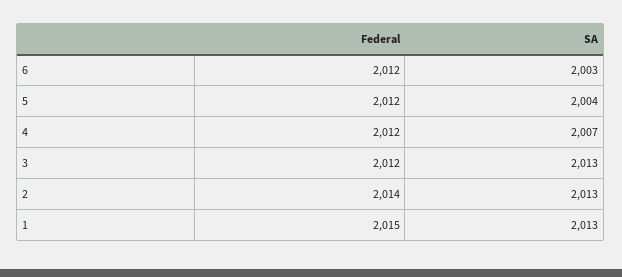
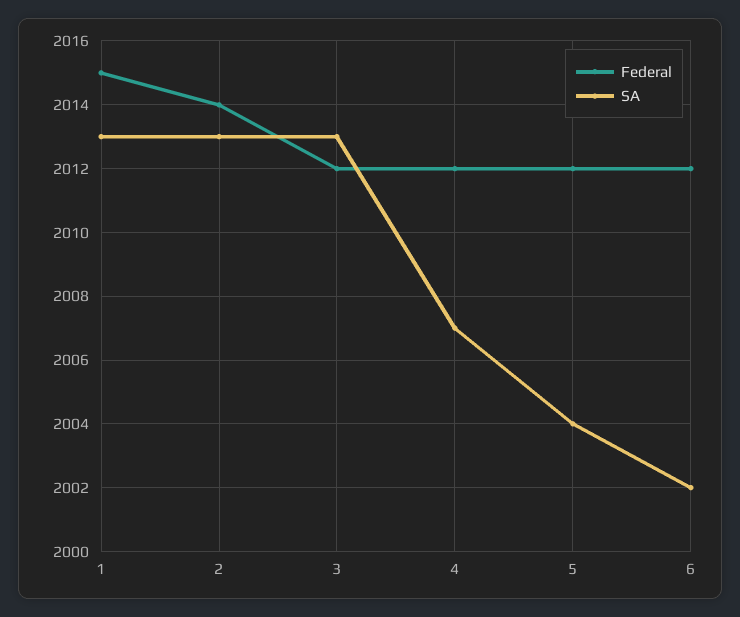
  {
    "Federal": {
      "6": 2012,
      "5": 2012,
      "4": 2012,
      "3": 2012,
      "2": 2014,
      "1": 2015
    },
    "SA": {
-     "6": 2003,
+     "6": 2002,
      "5": 2004,
      "4": 2007,
      "3": 2013,
      "2": 2013,
      "1": 2013
    }
  }

